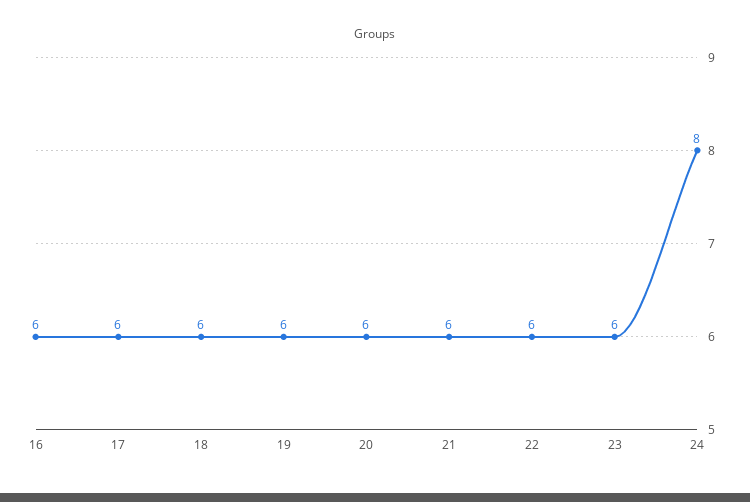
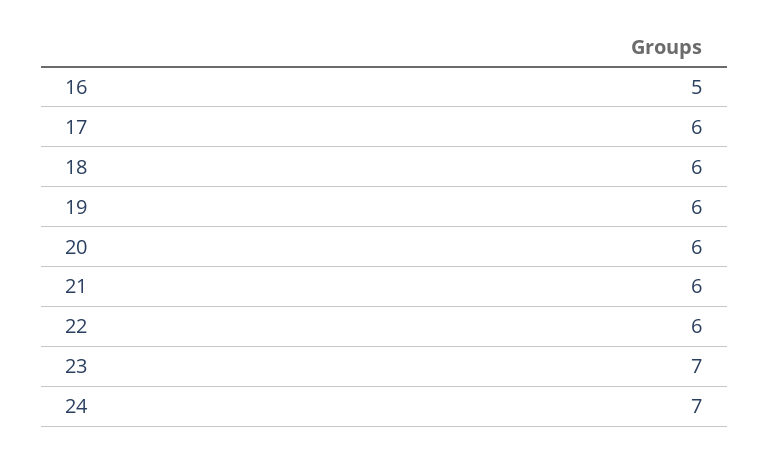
  {
-   "16": 6,
+   "16": 5,
    "17": 6,
    "18": 6,
    "19": 6,
    "20": 6,
    "21": 6,
    "22": 6,
-   "23": 6,
+   "23": 7,
-   "24": 8
+   "24": 7
  }

